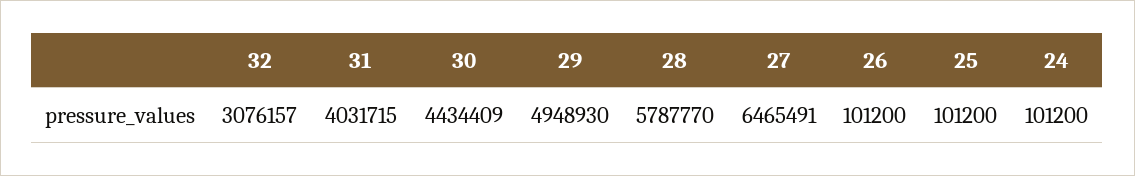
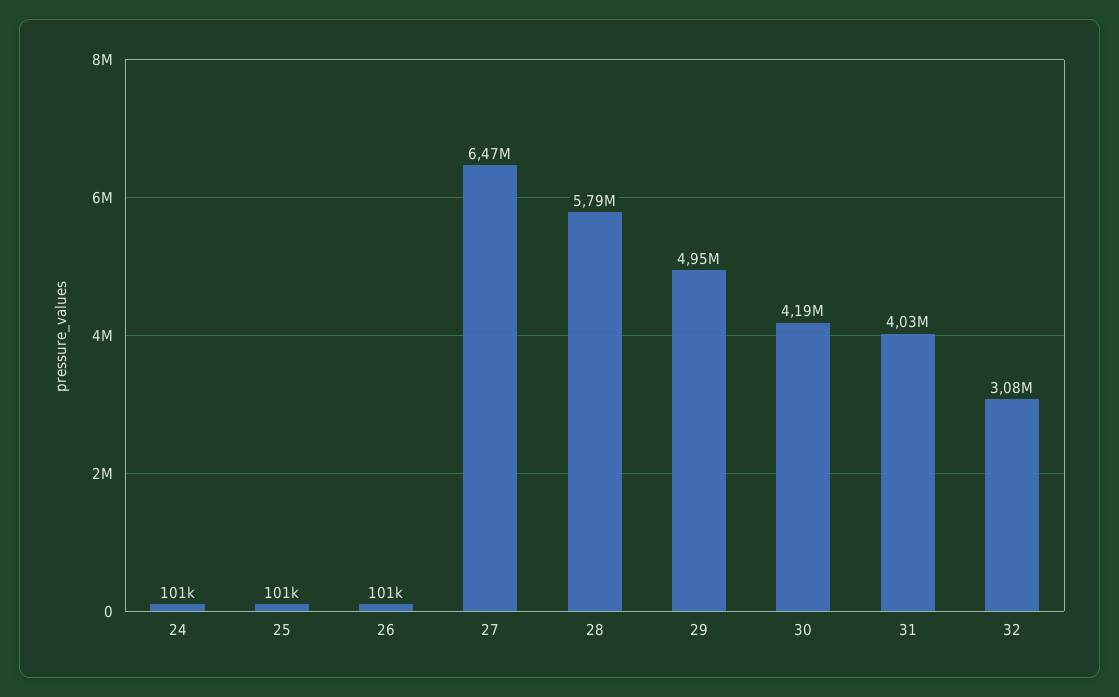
  {
    "32": 3076157,
    "31": 4031715,
-   "30": 4434409,
+   "30": 4190000,
    "29": 4948930,
    "28": 5787770,
    "27": 6465491,
    "26": 101200,
    "25": 101200,
    "24": 101200
  }

